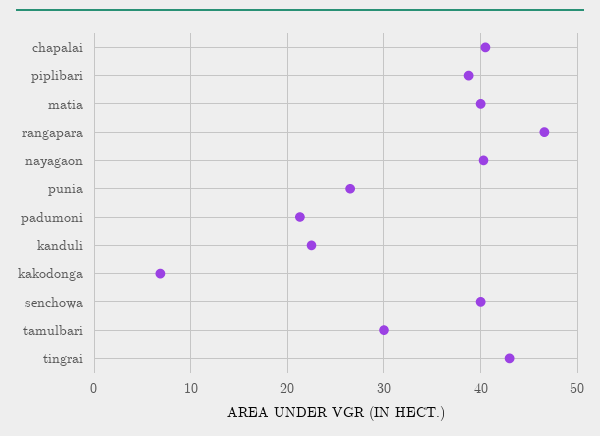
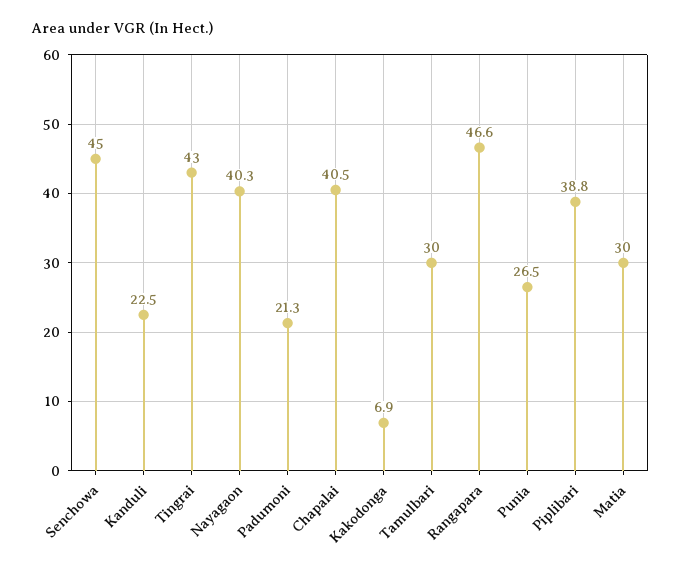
  {
    "chapalai": 40.5,
    "piplibari": 38.8,
-   "matia": 40,
+   "matia": 30,
    "rangapara": 46.6,
    "nayagaon": 40.3,
    "punia": 26.5,
    "padumoni": 21.3,
    "kanduli": 22.5,
    "kakodonga": 6.9,
-   "senchowa": 40,
+   "senchowa": 45,
    "tamulbari": 30,
    "tingrai": 43
  }

